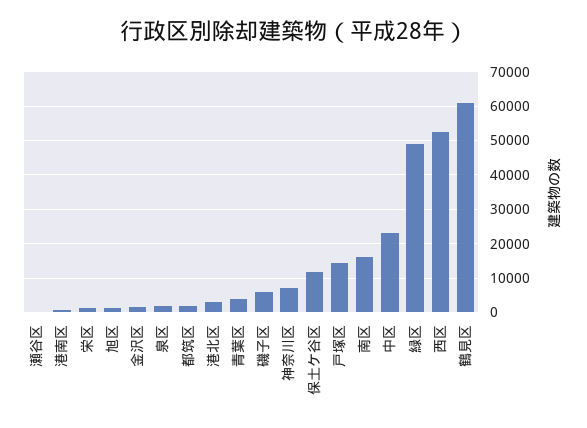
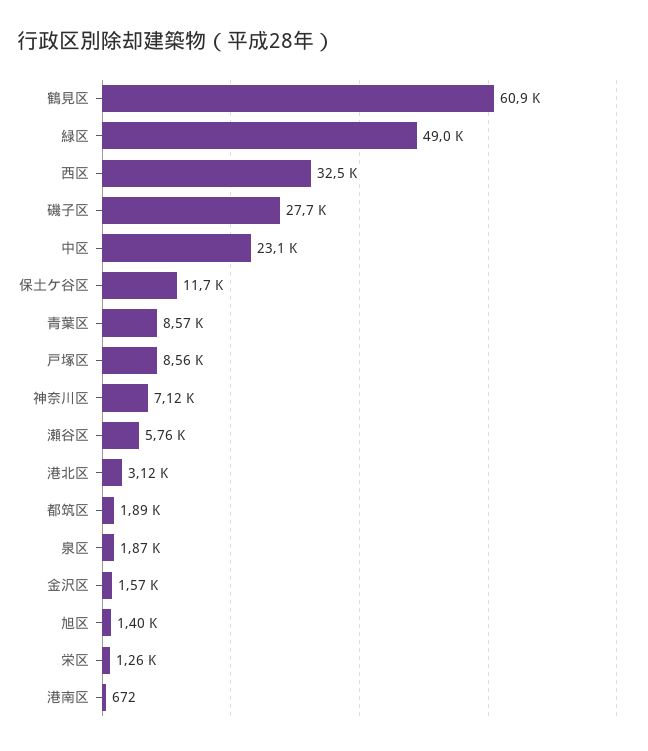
  {
-   "瀬谷区": 0,
+   "瀬谷区": 5760,
    "港南区": 672,
    "栄区": 1260,
    "旭区": 1400,
    "金沢区": 1570,
    "泉区": 1870,
    "都筑区": 1890,
    "港北区": 3120,
-   "青葉区": 4000,
+   "青葉区": 8570,
-   "磯子区": 6000,
+   "磯子区": 27700,
    "神奈川区": 7120,
    "保土ケ谷区": 11700,
-   "戸塚区": 14000,
+   "戸塚区": 8560,
-   "南区": 16000,
    "中区": 23100,
    "緑区": 49000,
-   "西区": 52000,
+   "西区": 32500,
    "鶴見区": 60900
  }

